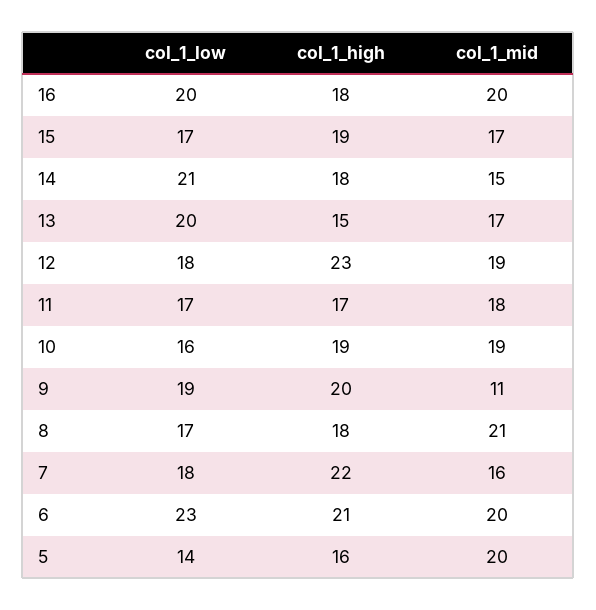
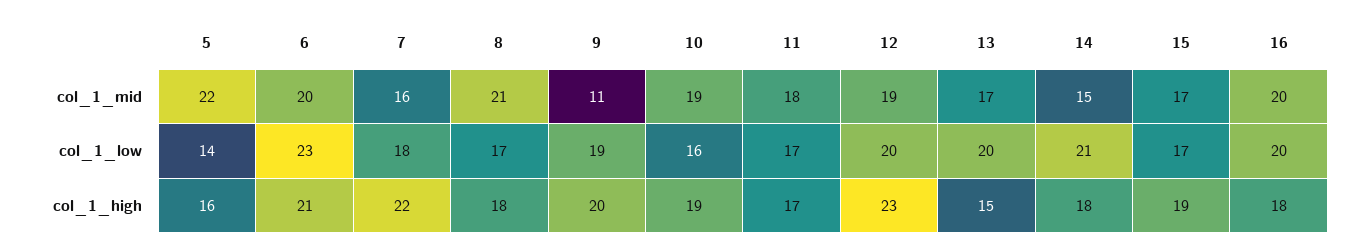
  {
    "col_1_low": {
      "16": 20,
      "15": 17,
      "14": 21,
      "13": 20,
-     "12": 18,
+     "12": 20,
      "11": 17,
      "10": 16,
      "9": 19,
      "8": 17,
      "7": 18,
      "6": 23,
      "5": 14
    },
    "col_1_high": {
      "16": 18,
      "15": 19,
      "14": 18,
      "13": 15,
      "12": 23,
      "11": 17,
      "10": 19,
      "9": 20,
      "8": 18,
      "7": 22,
      "6": 21,
      "5": 16
    },
    "col_1_mid": {
      "16": 20,
      "15": 17,
      "14": 15,
      "13": 17,
      "12": 19,
      "11": 18,
      "10": 19,
      "9": 11,
      "8": 21,
      "7": 16,
      "6": 20,
-     "5": 20
+     "5": 22
    }
  }

